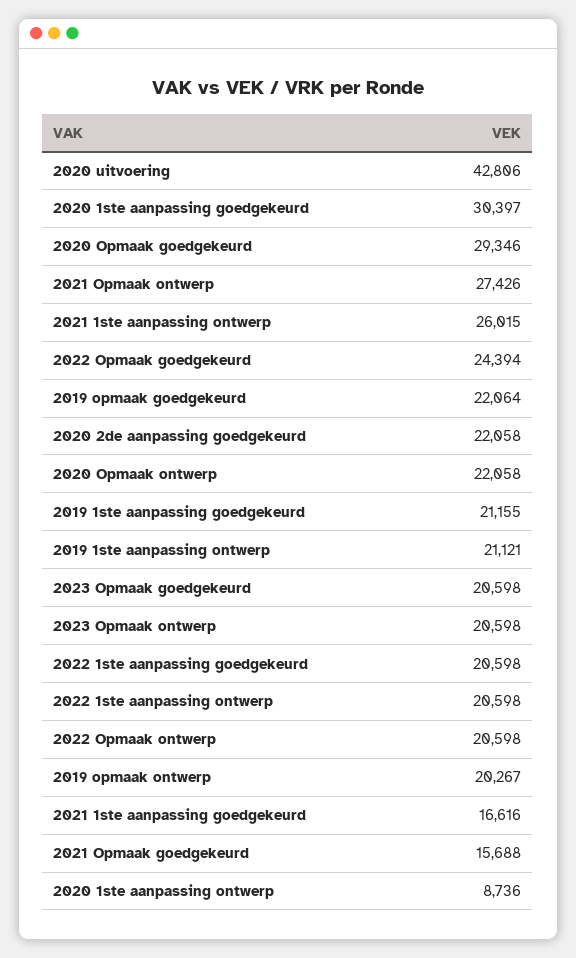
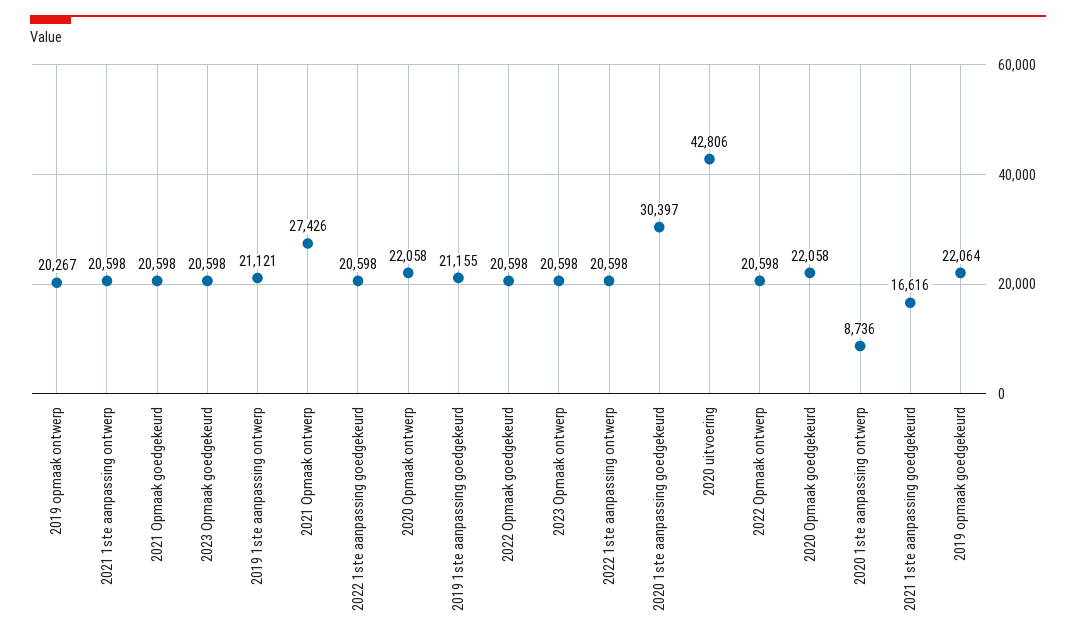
  {
    "2020 uitvoering": 42806,
    "2020 1ste aanpassing goedgekeurd": 30397,
-   "2020 Opmaak goedgekeurd": 29346,
+   "2020 Opmaak goedgekeurd": 22058,
    "2021 Opmaak ontwerp": 27426,
-   "2021 1ste aanpassing ontwerp": 26015,
+   "2021 1ste aanpassing ontwerp": 20598,
-   "2022 Opmaak goedgekeurd": 24394,
+   "2022 Opmaak goedgekeurd": 20598,
    "2019 opmaak goedgekeurd": 22064,
-   "2020 2de aanpassing goedgekeurd": 22058,
    "2020 Opmaak ontwerp": 22058,
    "2019 1ste aanpassing goedgekeurd": 21155,
    "2019 1ste aanpassing ontwerp": 21121,
    "2023 Opmaak goedgekeurd": 20598,
    "2023 Opmaak ontwerp": 20598,
    "2022 1ste aanpassing goedgekeurd": 20598,
    "2022 1ste aanpassing ontwerp": 20598,
    "2022 Opmaak ontwerp": 20598,
    "2019 opmaak ontwerp": 20267,
    "2021 1ste aanpassing goedgekeurd": 16616,
-   "2021 Opmaak goedgekeurd": 15688,
+   "2021 Opmaak goedgekeurd": 20598,
    "2020 1ste aanpassing ontwerp": 8736
  }

